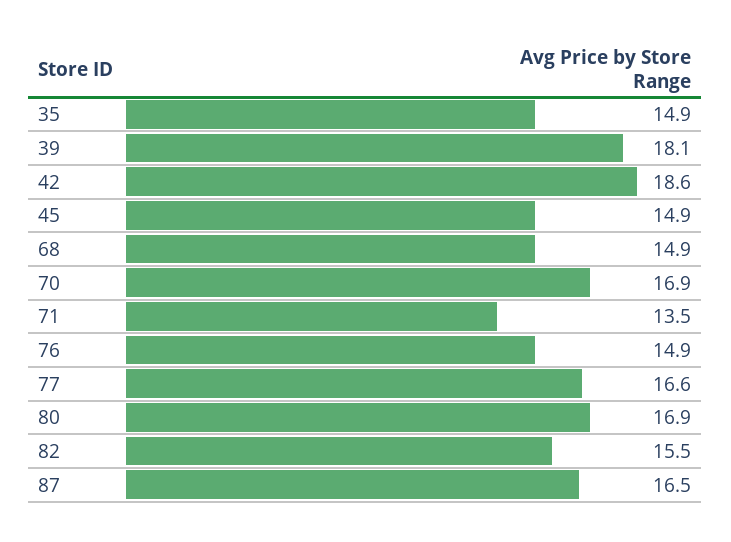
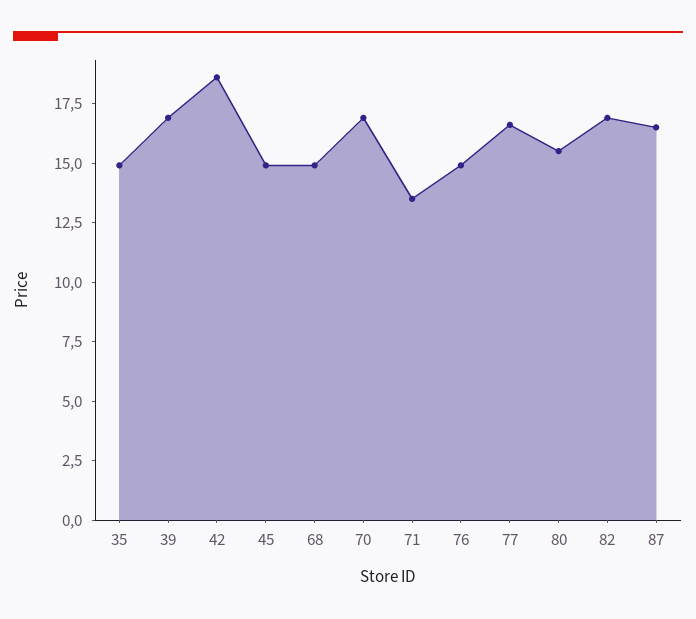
  {
    "35": 14.9,
-   "39": 18.1,
+   "39": 17,
    "42": 18.6,
    "45": 14.9,
    "68": 14.9,
    "70": 16.9,
    "71": 13.5,
    "76": 14.9,
    "77": 16.6,
-   "80": 16.9,
+   "80": 15.5,
-   "82": 15.5,
+   "82": 17,
    "87": 16.5
  }

